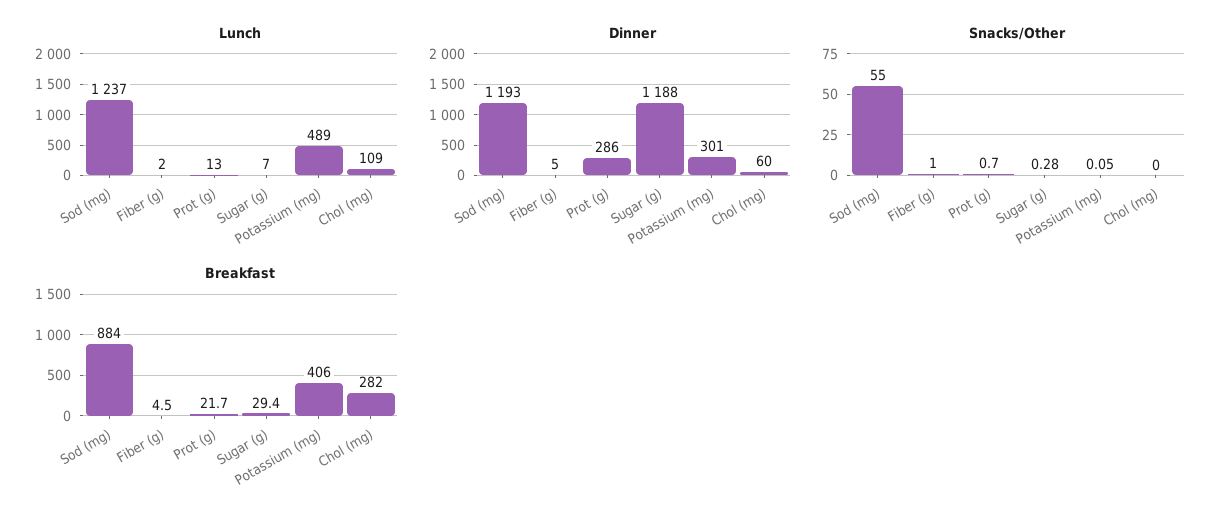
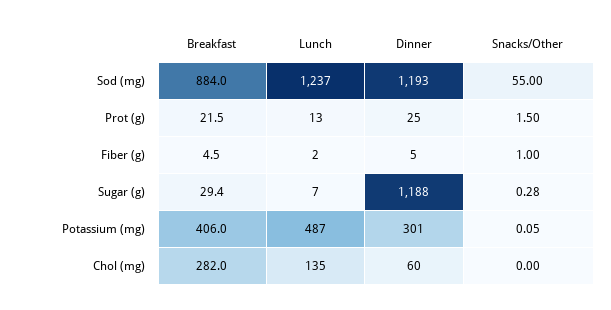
  {
    "Lunch": {
      "Sod (mg)": 1237,
      "Fiber (g)": 2,
      "Prot (g)": 13,
      "Sugar (g)": 7,
-     "Potassium (mg)": 489,
+     "Potassium (mg)": 487,
-     "Chol (mg)": 109
+     "Chol (mg)": 135
    },
    "Dinner": {
      "Sod (mg)": 1193,
      "Fiber (g)": 5,
-     "Prot (g)": 286,
+     "Prot (g)": 25,
      "Sugar (g)": 1188,
      "Potassium (mg)": 301,
      "Chol (mg)": 60
    },
    "Snacks/Other": {
      "Sod (mg)": 55,
      "Fiber (g)": 1,
-     "Prot (g)": 0.7,
+     "Prot (g)": 1.5,
      "Sugar (g)": 0.28,
      "Potassium (mg)": 0.05,
      "Chol (mg)": 0
    },
    "Breakfast": {
      "Sod (mg)": 884,
      "Fiber (g)": 4.5,
-     "Prot (g)": 21.7,
+     "Prot (g)": 21.5,
      "Sugar (g)": 29.4,
      "Potassium (mg)": 406,
      "Chol (mg)": 282
    }
  }

